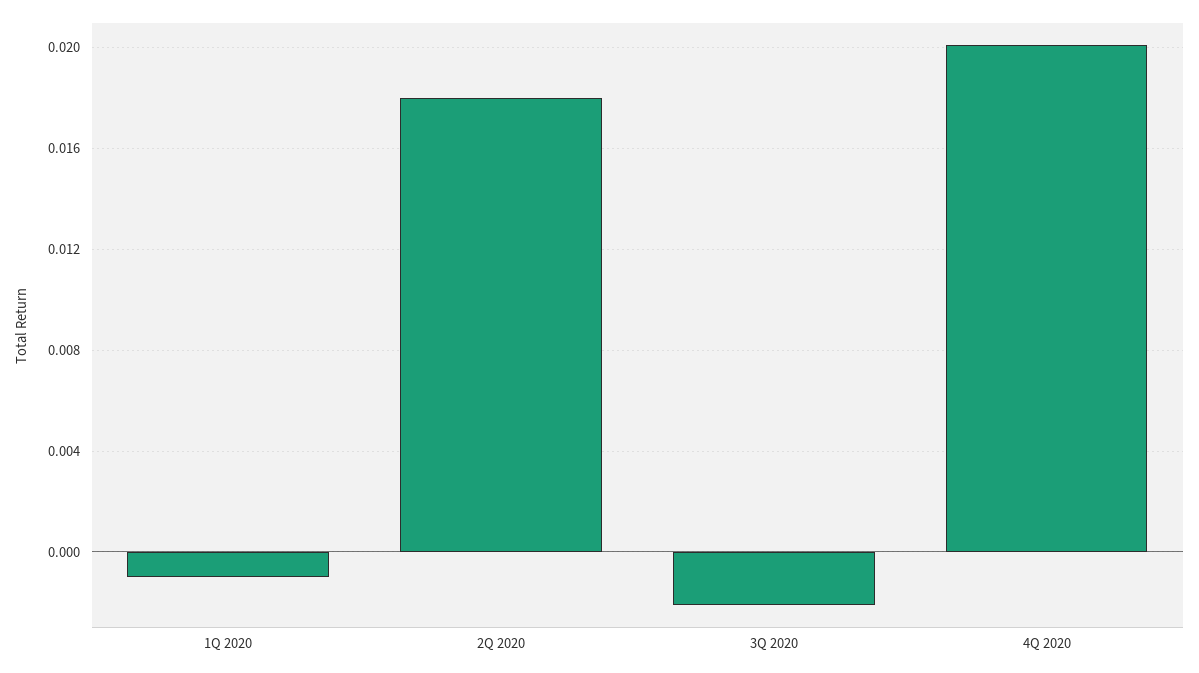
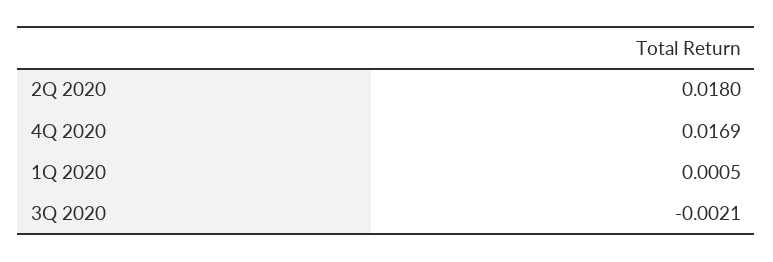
  {
-   "1Q 2020": -0.001,
+   "1Q 2020": 0.0005,
    "2Q 2020": 0.018,
    "3Q 2020": -0.0021,
-   "4Q 2020": 0.02
+   "4Q 2020": 0.0169
  }

